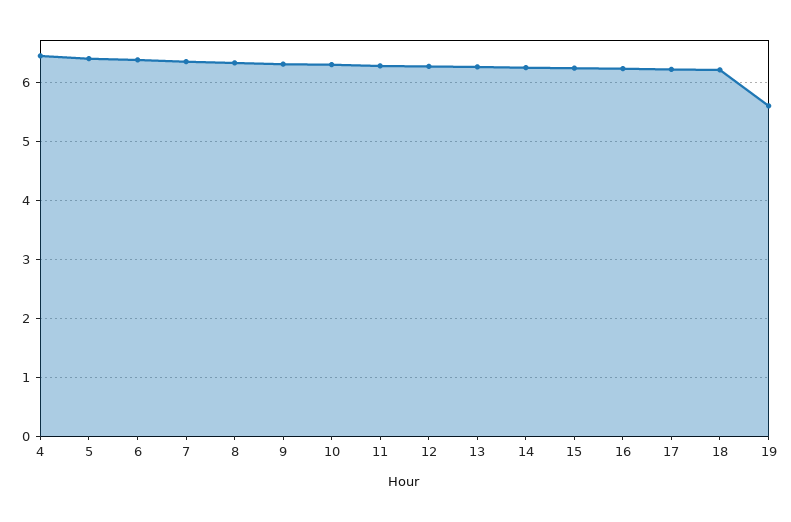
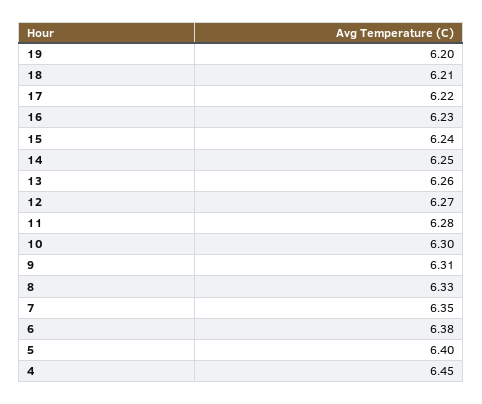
  {
    "4": 6.45,
    "5": 6.4,
    "6": 6.38,
    "7": 6.35,
    "8": 6.33,
    "9": 6.31,
    "10": 6.3,
    "11": 6.28,
    "12": 6.27,
    "13": 6.26,
    "14": 6.25,
    "15": 6.24,
    "16": 6.23,
    "17": 6.22,
    "18": 6.21,
-   "19": 5.6
+   "19": 6.2
  }

